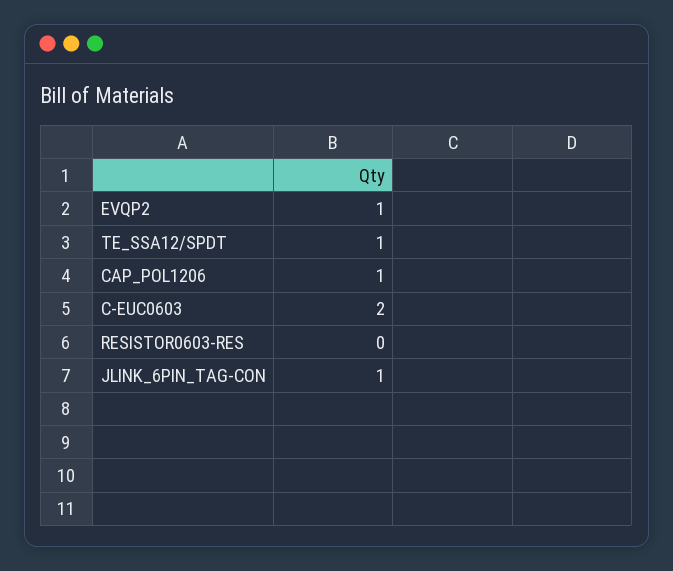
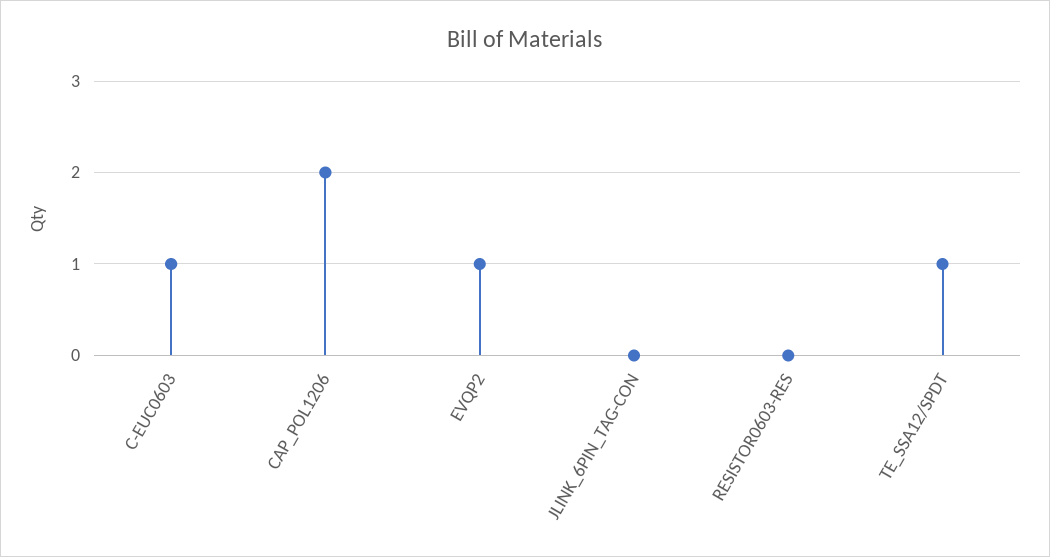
  {
    "EVQP2": 1,
    "TE_SSA12/SPDT": 1,
-   "CAP_POL1206": 1,
+   "CAP_POL1206": 2,
-   "C-EUC0603": 2,
+   "C-EUC0603": 1,
    "RESISTOR0603-RES": 0,
-   "JLINK_6PIN_TAG-CON": 1
+   "JLINK_6PIN_TAG-CON": 0
  }

